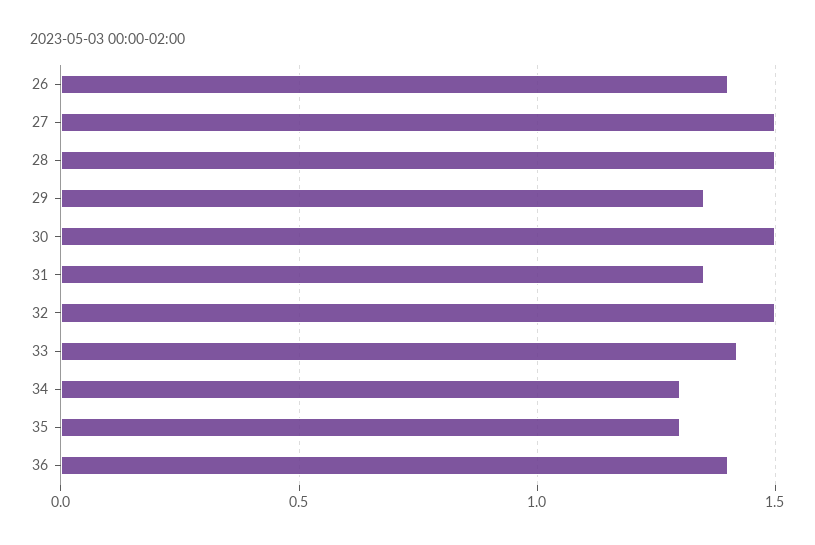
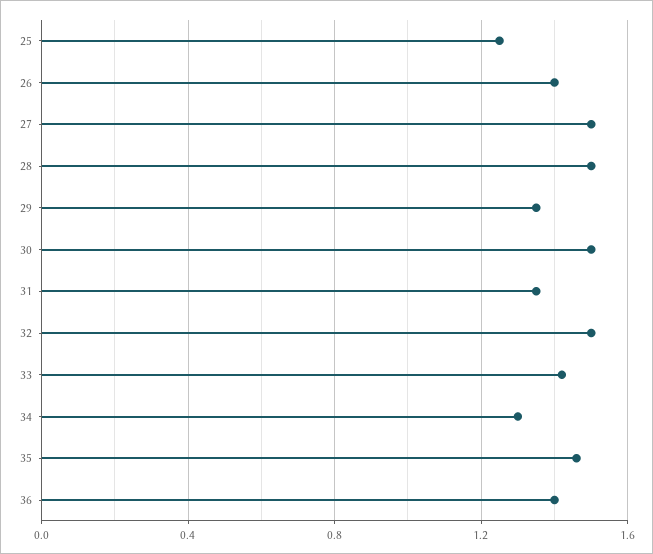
  {
    "26": 1.4,
    "27": 1.5,
    "28": 1.5,
    "29": 1.35,
    "30": 1.5,
    "31": 1.35,
    "32": 1.5,
    "33": 1.4,
    "34": 1.3,
-   "35": 1.3,
+   "35": 1.45,
-   "36": 1.4
+   "36": 1.4,
+   "25": 1.25
  }

